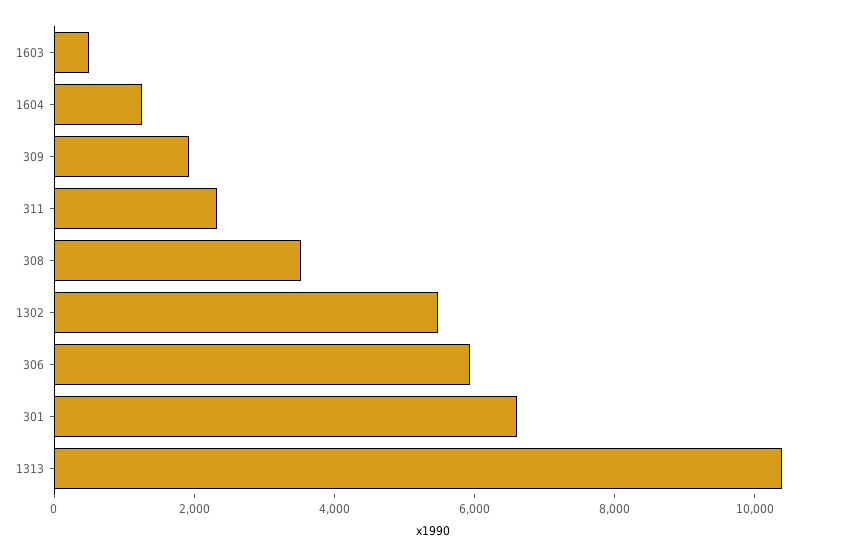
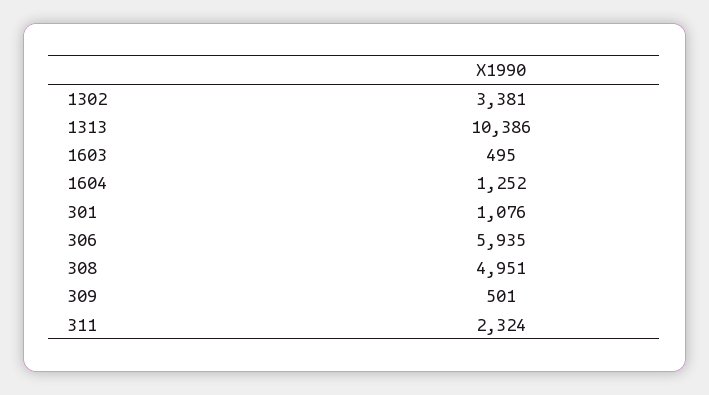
  {
    "1603": 495,
    "1604": 1252,
-   "309": 2000,
+   "309": 501,
    "311": 2324,
-   "308": 3500,
+   "308": 4951,
-   "1302": 5500,
+   "1302": 3381,
    "306": 5935,
-   "301": 6500,
+   "301": 1076,
    "1313": 10386
  }

